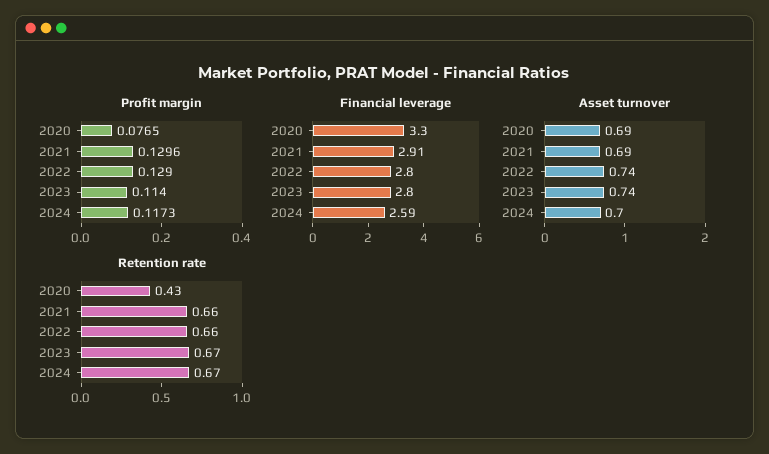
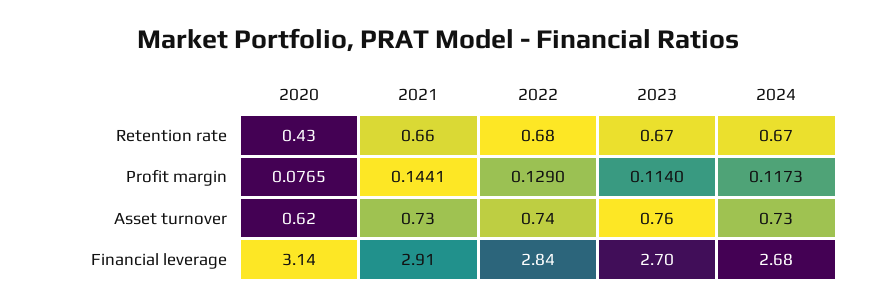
  {
    "Profit margin": {
      "2020": 0.0765,
-     "2021": 0.1296,
+     "2021": 0.1441,
      "2022": 0.129,
      "2023": 0.114,
      "2024": 0.1173
    },
    "Financial leverage": {
-     "2020": 3.3,
+     "2020": 3.14,
      "2021": 2.91,
-     "2022": 2.8,
+     "2022": 2.84,
-     "2023": 2.8,
+     "2023": 2.7,
-     "2024": 2.59
+     "2024": 2.68
    },
    "Asset turnover": {
-     "2020": 0.69,
+     "2020": 0.62,
-     "2021": 0.69,
+     "2021": 0.73,
      "2022": 0.74,
-     "2023": 0.74,
+     "2023": 0.76,
-     "2024": 0.7
+     "2024": 0.73
    },
    "Retention rate": {
      "2020": 0.43,
      "2021": 0.66,
-     "2022": 0.66,
+     "2022": 0.68,
      "2023": 0.67,
      "2024": 0.67
    }
  }

